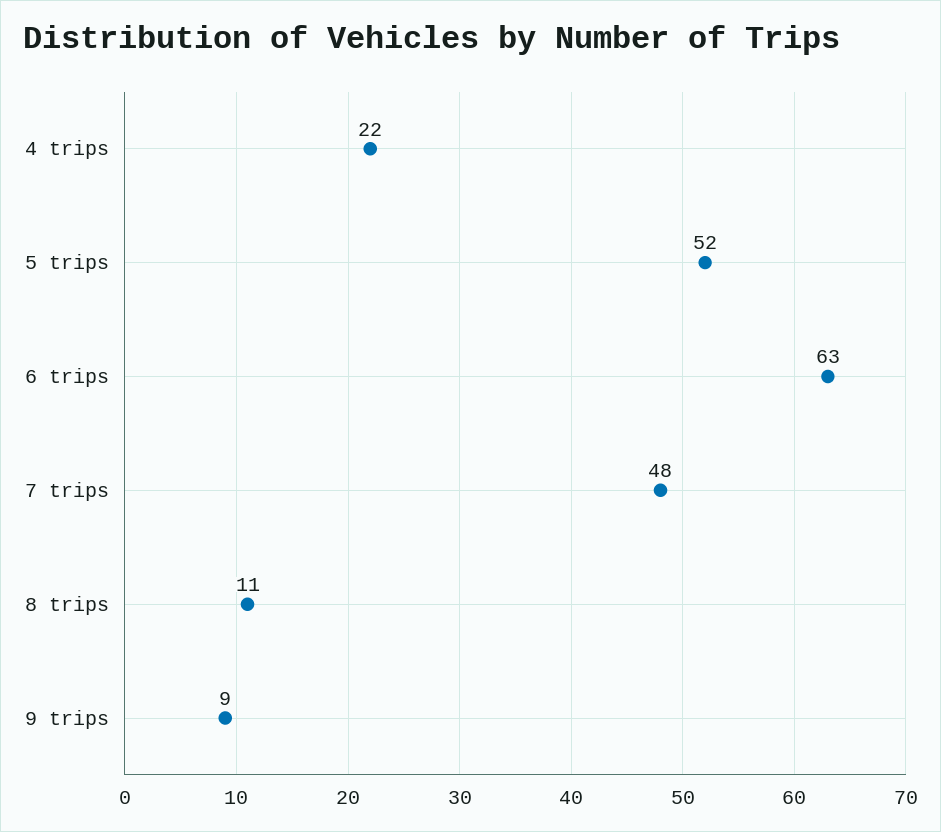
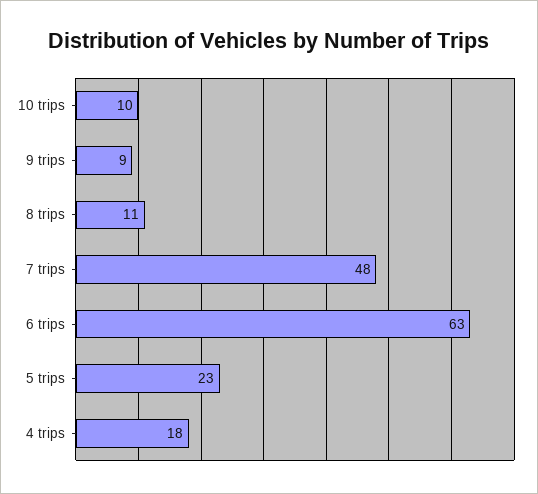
  {
-   "4 trips": 22,
+   "4 trips": 18,
-   "5 trips": 52,
+   "5 trips": 23,
    "6 trips": 63,
    "7 trips": 48,
    "8 trips": 11,
-   "9 trips": 9
+   "9 trips": 9,
+   "10 trips": 10
  }

